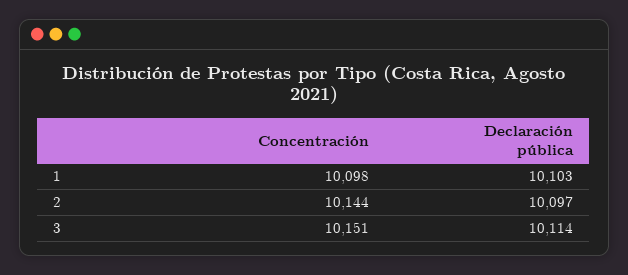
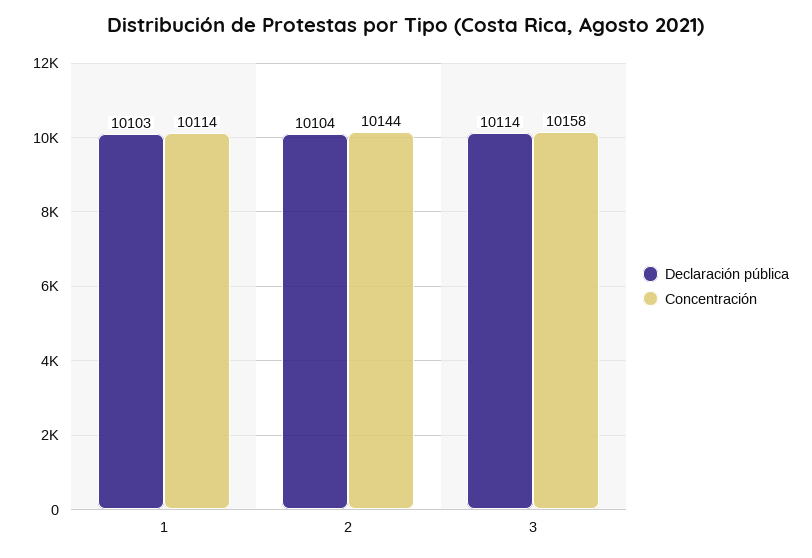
  {
    "Concentración": {
-     "1": 10098,
+     "1": 10114,
      "2": 10144,
-     "3": 10151
+     "3": 10158
    },
    "Declaración pública": {
      "1": 10103,
-     "2": 10097,
+     "2": 10104,
      "3": 10114
    }
  }

